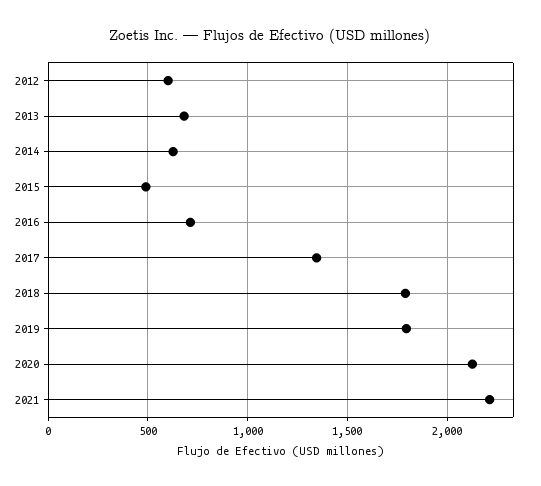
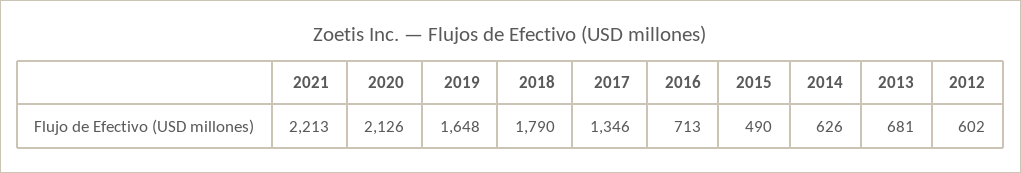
  {
    "2012": 602,
    "2013": 681,
    "2014": 626,
    "2015": 490,
    "2016": 713,
    "2017": 1346,
    "2018": 1790,
-   "2019": 1800,
+   "2019": 1648,
    "2020": 2126,
    "2021": 2213
  }

